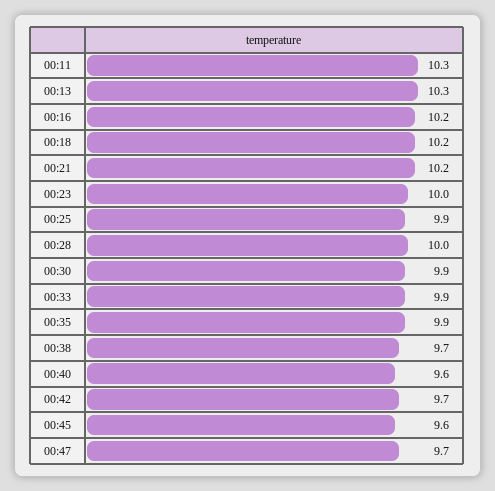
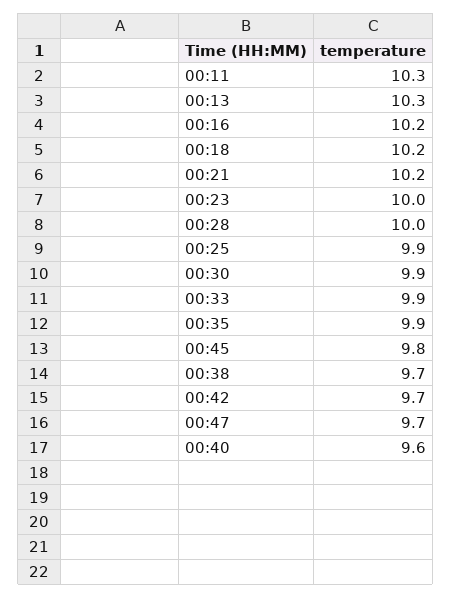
  {
    "00:11": 10.3,
    "00:13": 10.3,
    "00:16": 10.2,
    "00:18": 10.2,
    "00:21": 10.2,
    "00:23": 10,
    "00:25": 9.9,
    "00:28": 10,
    "00:30": 9.9,
    "00:33": 9.9,
    "00:35": 9.9,
    "00:38": 9.7,
    "00:40": 9.6,
    "00:42": 9.7,
-   "00:45": 9.6,
+   "00:45": 9.8,
    "00:47": 9.7
  }

